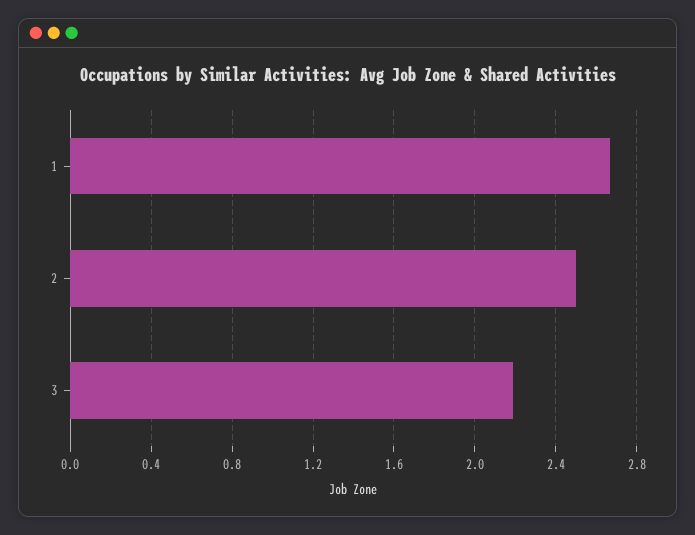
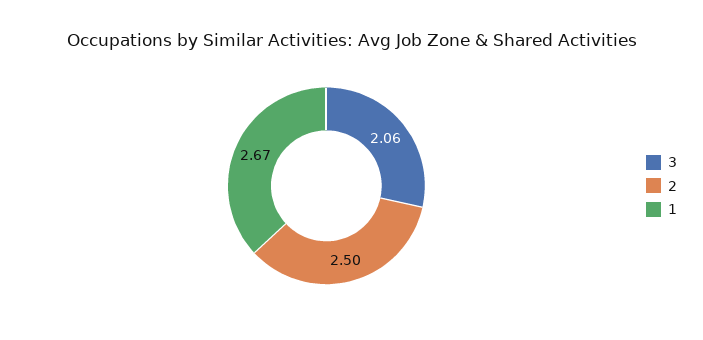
  {
    "1": 2.67,
    "2": 2.5,
-   "3": 2.2
+   "3": 2.06
  }

